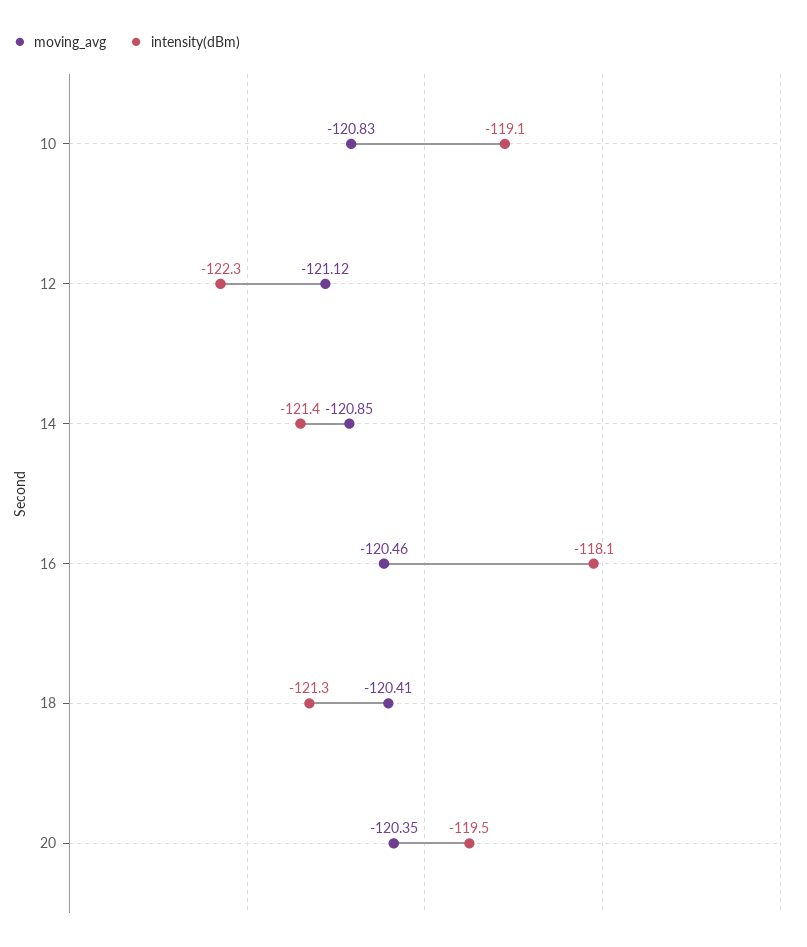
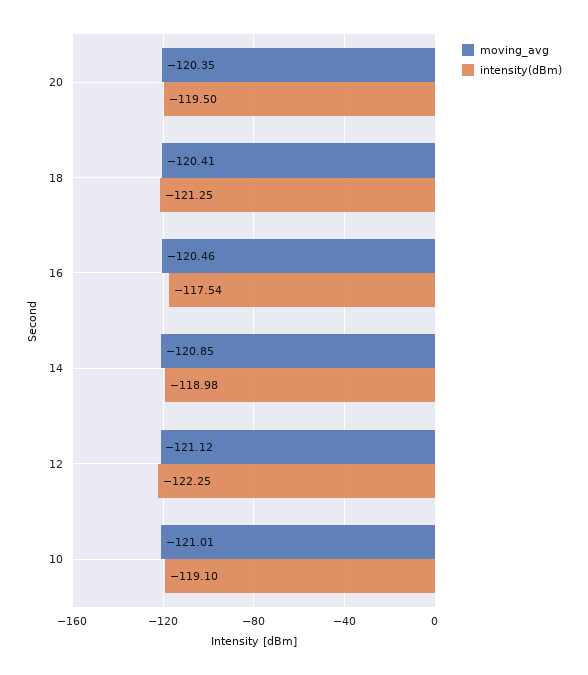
  {
    "moving_avg": {
-     "10": -120.83,
+     "10": -121.01,
      "12": -121.12,
      "14": -120.85,
      "16": -120.46,
      "18": -120.41,
      "20": -120.35
    },
    "intensity(dBm)": {
      "10": -119.1,
      "12": -122.25,
-     "14": -121.4,
+     "14": -118.98,
-     "16": -118.1,
+     "16": -117.54,
      "18": -121.25,
      "20": -119.5
    }
  }

